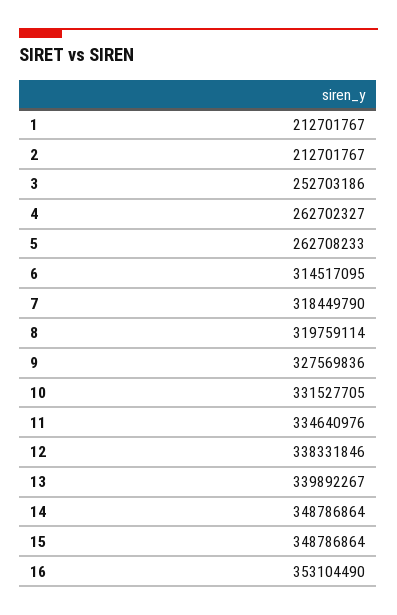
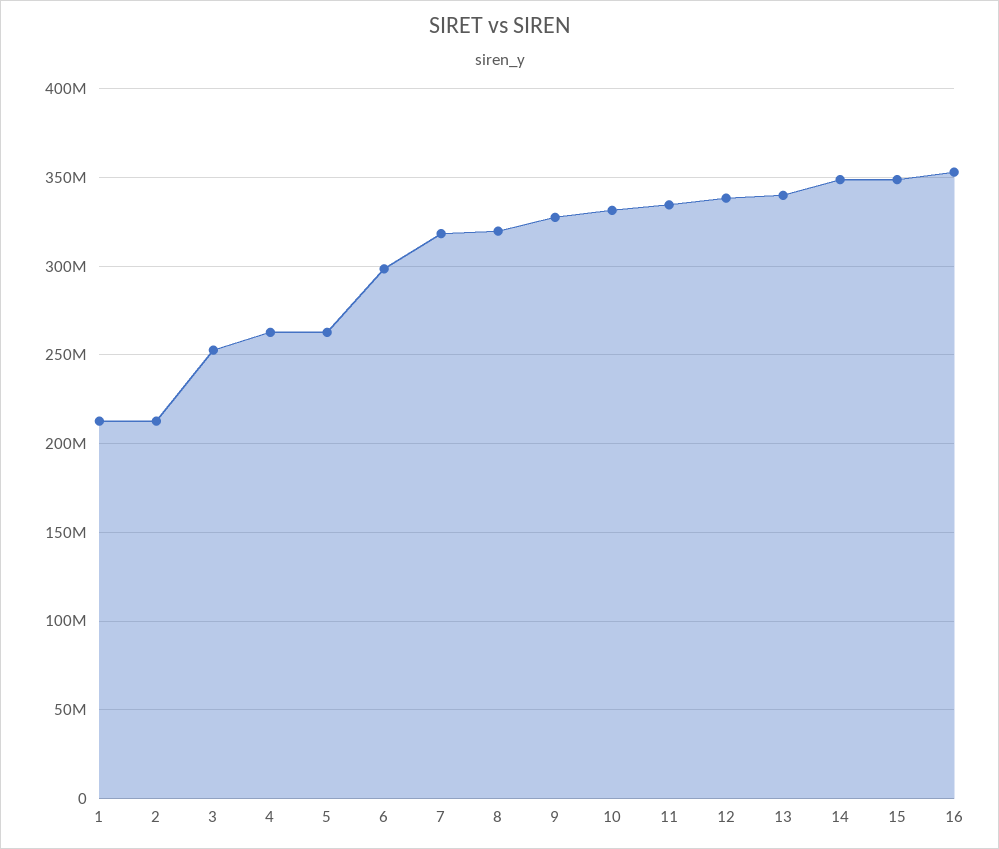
  {
    "1": 212701767,
    "2": 212701767,
    "3": 252703186,
    "4": 262702327,
    "5": 262708233,
-   "6": 314517095,
+   "6": 300000000,
    "7": 318449790,
    "8": 319759114,
    "9": 327569836,
    "10": 331527705,
    "11": 334640976,
    "12": 338331846,
    "13": 339892267,
    "14": 348786864,
    "15": 348786864,
    "16": 353104490
  }

